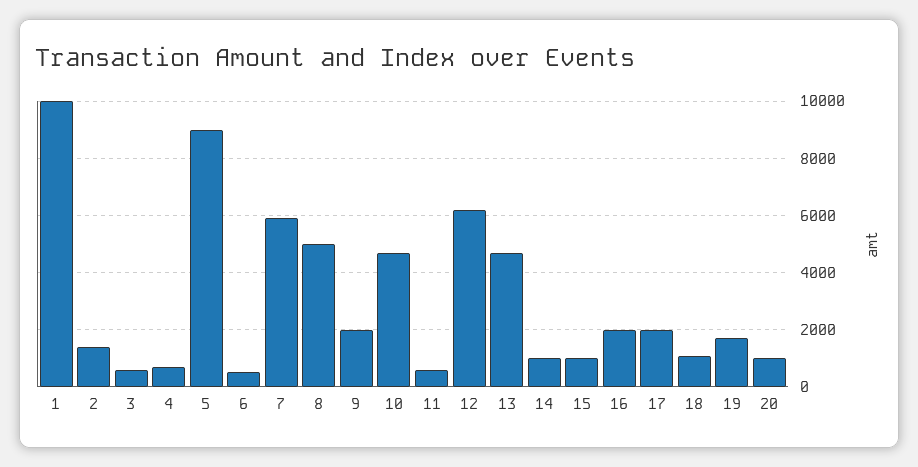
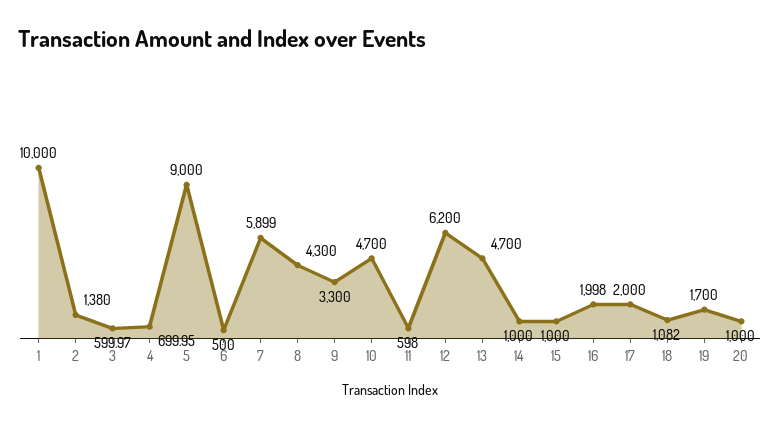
  {
    "1": 10000,
    "2": 1380,
    "3": 599.97,
    "4": 699.95,
    "5": 9000,
    "6": 500,
    "7": 5899,
-   "8": 5000,
+   "8": 4300,
-   "9": 2000,
+   "9": 3300,
    "10": 4700,
    "11": 598,
    "12": 6200,
    "13": 4700,
    "14": 1000,
    "15": 1000,
    "16": 1998,
    "17": 2000,
    "18": 1082,
    "19": 1700,
    "20": 1000
  }

